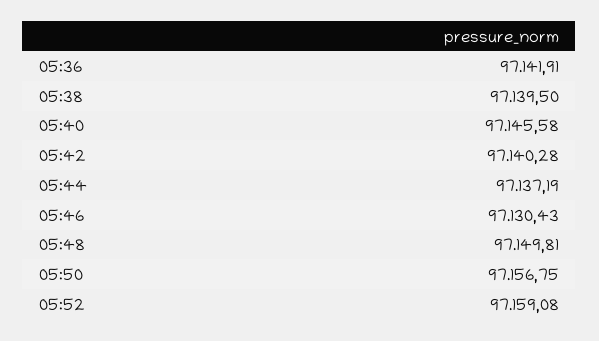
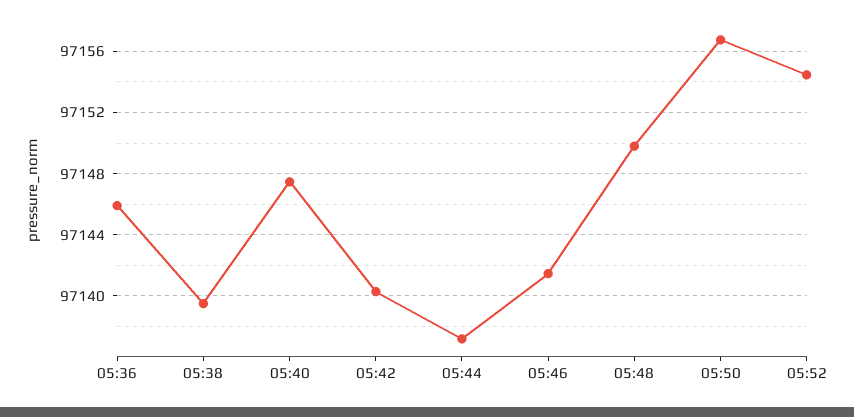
  {
-   "05:36": 97141.91,
+   "05:36": 97146,
    "05:38": 97139.5,
-   "05:40": 97145.58,
+   "05:40": 97147.5,
    "05:42": 97140.28,
    "05:44": 97137.19,
-   "05:46": 97130.43,
+   "05:46": 97141.5,
    "05:48": 97149.81,
    "05:50": 97156.75,
-   "05:52": 97159.08
+   "05:52": 97154.5
  }

